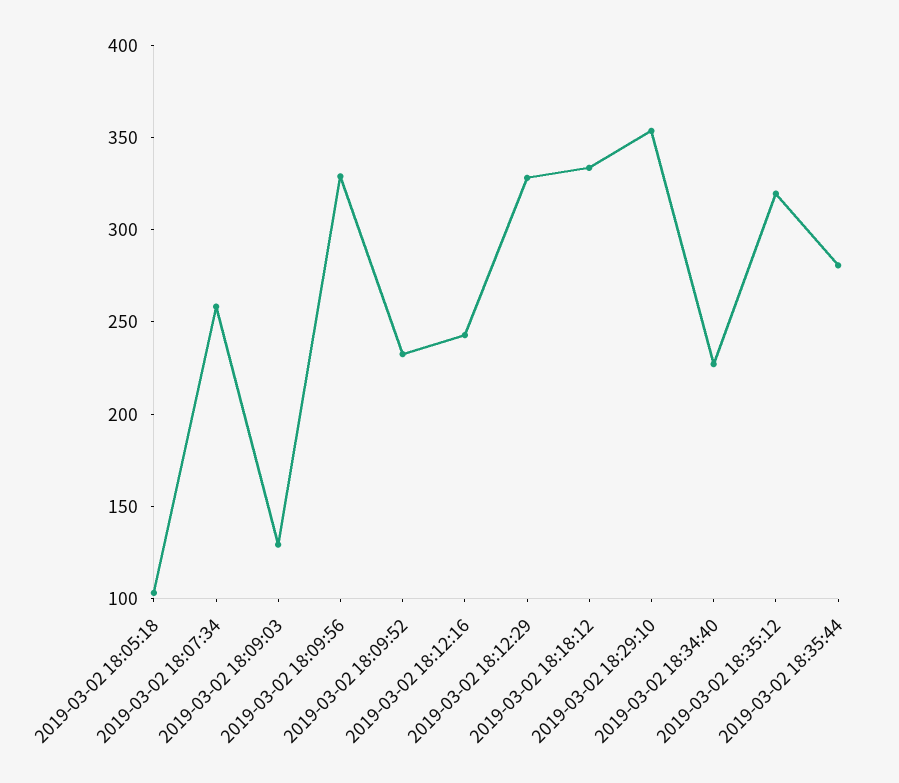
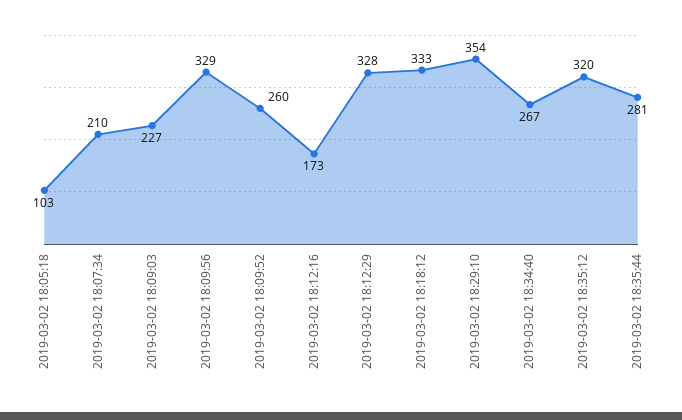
  {
    "2019-03-02 18:05:18": 103,
-   "2019-03-02 18:07:34": 260,
+   "2019-03-02 18:07:34": 210,
-   "2019-03-02 18:09:03": 130,
+   "2019-03-02 18:09:03": 227,
    "2019-03-02 18:09:56": 329,
-   "2019-03-02 18:09:52": 230,
+   "2019-03-02 18:09:52": 260,
-   "2019-03-02 18:12:16": 240,
+   "2019-03-02 18:12:16": 173,
    "2019-03-02 18:12:29": 328,
    "2019-03-02 18:18:12": 333,
    "2019-03-02 18:29:10": 354,
-   "2019-03-02 18:34:40": 230,
+   "2019-03-02 18:34:40": 267,
    "2019-03-02 18:35:12": 320,
    "2019-03-02 18:35:44": 281
  }

